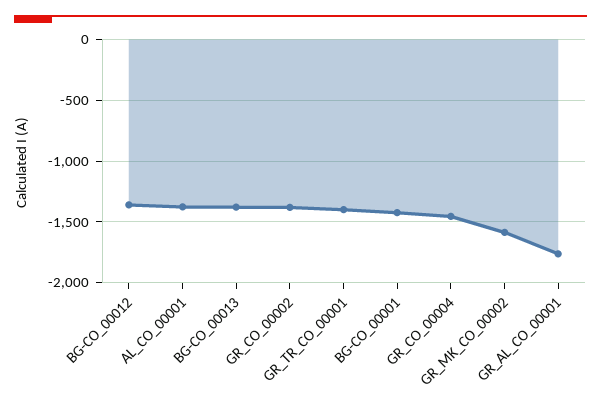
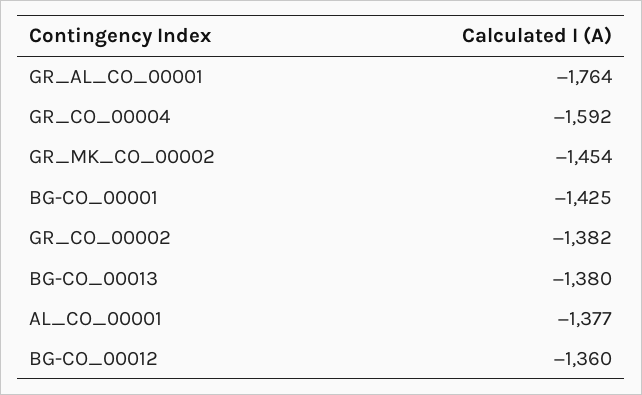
  {
    "BG-CO_00012": -1360,
    "AL_CO_00001": -1377,
    "BG-CO_00013": -1380,
    "GR_CO_00002": -1382,
-   "GR_TR_CO_00001": -1400,
    "BG-CO_00001": -1425,
-   "GR_CO_00004": -1450,
+   "GR_CO_00004": -1592,
-   "GR_MK_CO_00002": -1600,
+   "GR_MK_CO_00002": -1454,
    "GR_AL_CO_00001": -1764
  }

